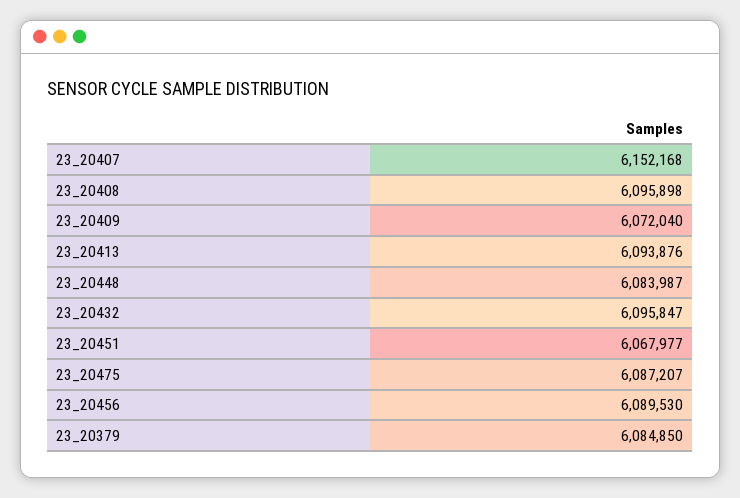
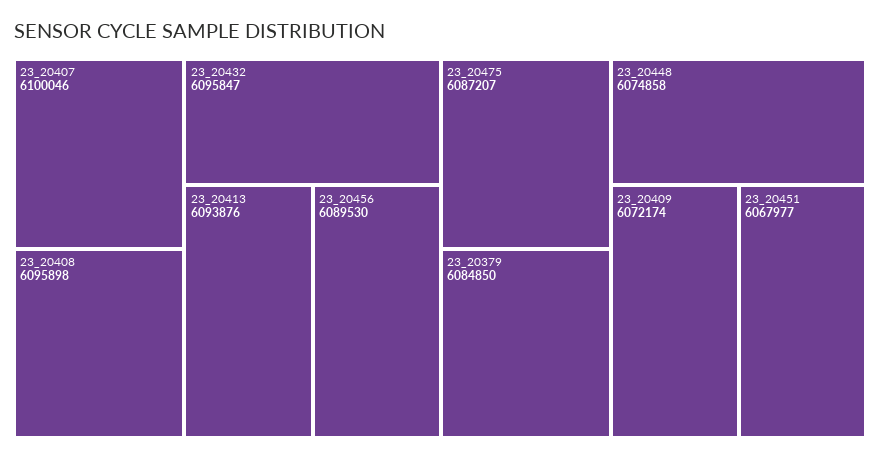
  {
-   "23_20407": 6152168,
+   "23_20407": 6100046,
    "23_20408": 6095898,
-   "23_20409": 6072040,
+   "23_20409": 6072174,
    "23_20413": 6093876,
-   "23_20448": 6083987,
+   "23_20448": 6074858,
    "23_20432": 6095847,
    "23_20451": 6067977,
    "23_20475": 6087207,
    "23_20456": 6089530,
    "23_20379": 6084850
  }

